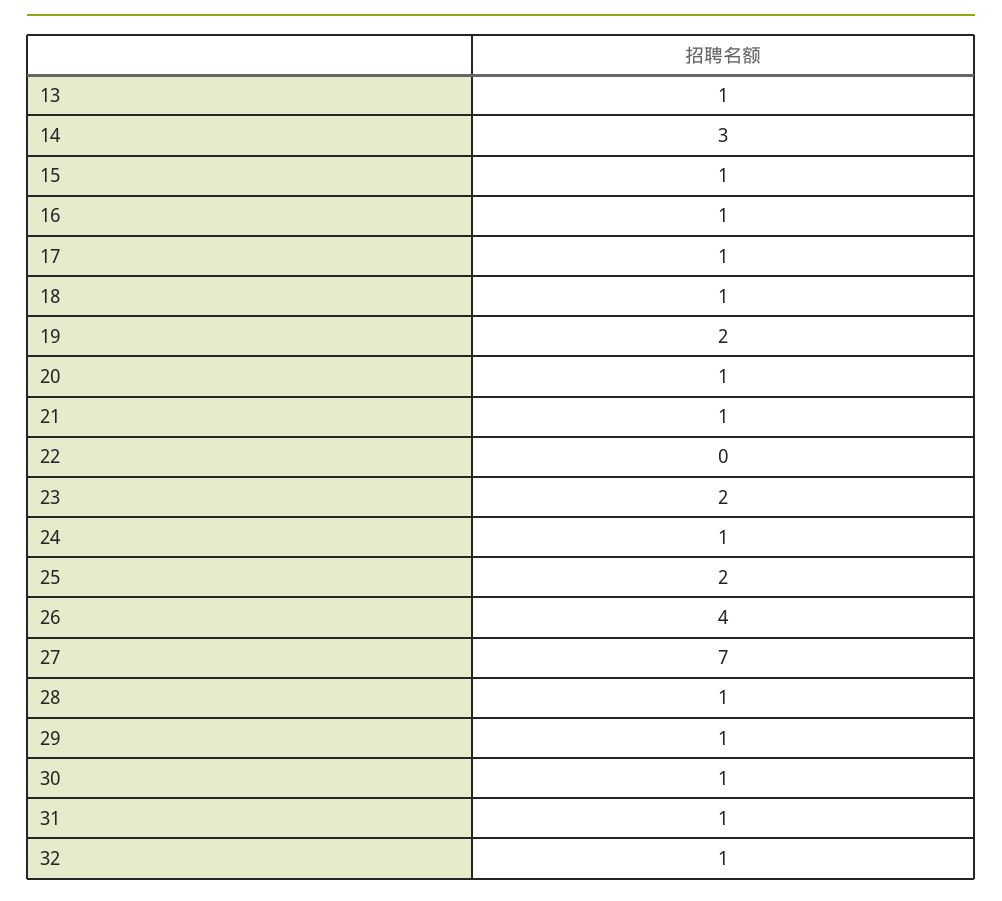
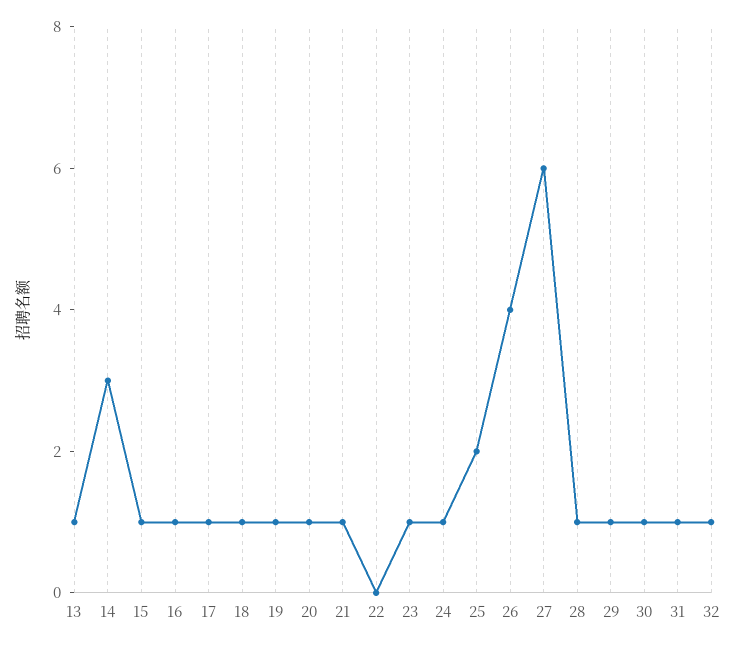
  {
    "13": 1,
    "14": 3,
    "15": 1,
    "16": 1,
    "17": 1,
    "18": 1,
-   "19": 2,
+   "19": 1,
    "20": 1,
    "21": 1,
    "22": 0,
-   "23": 2,
+   "23": 1,
    "24": 1,
    "25": 2,
    "26": 4,
-   "27": 7,
+   "27": 6,
    "28": 1,
    "29": 1,
    "30": 1,
    "31": 1,
    "32": 1
  }

